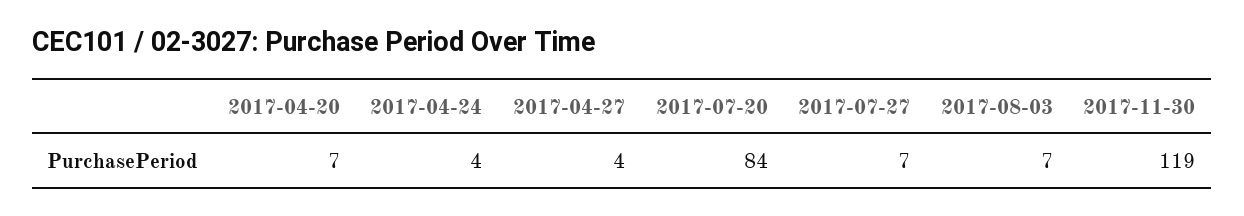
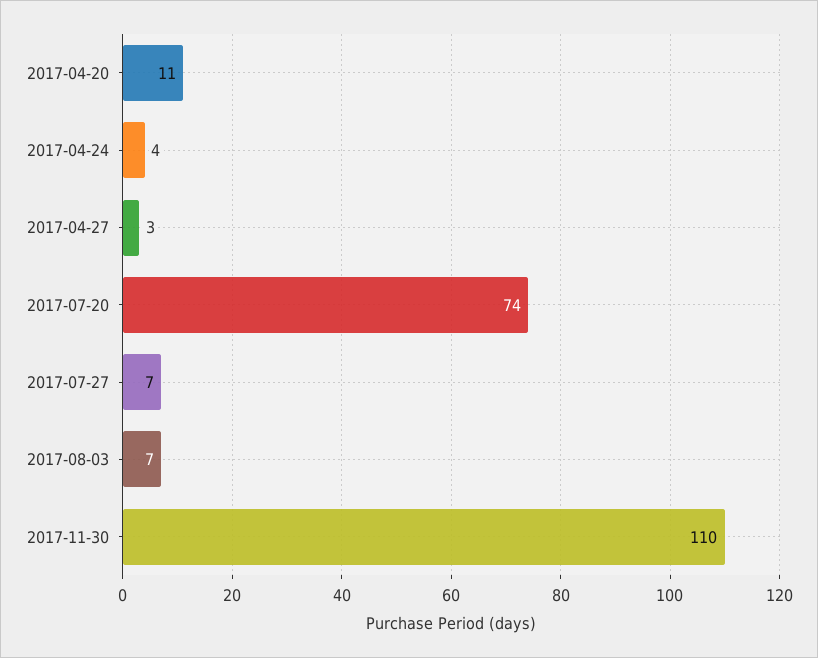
  {
-   "2017-04-20": 7,
+   "2017-04-20": 11,
    "2017-04-24": 4,
-   "2017-04-27": 4,
+   "2017-04-27": 3,
-   "2017-07-20": 84,
+   "2017-07-20": 74,
    "2017-07-27": 7,
    "2017-08-03": 7,
-   "2017-11-30": 119
+   "2017-11-30": 110
  }

